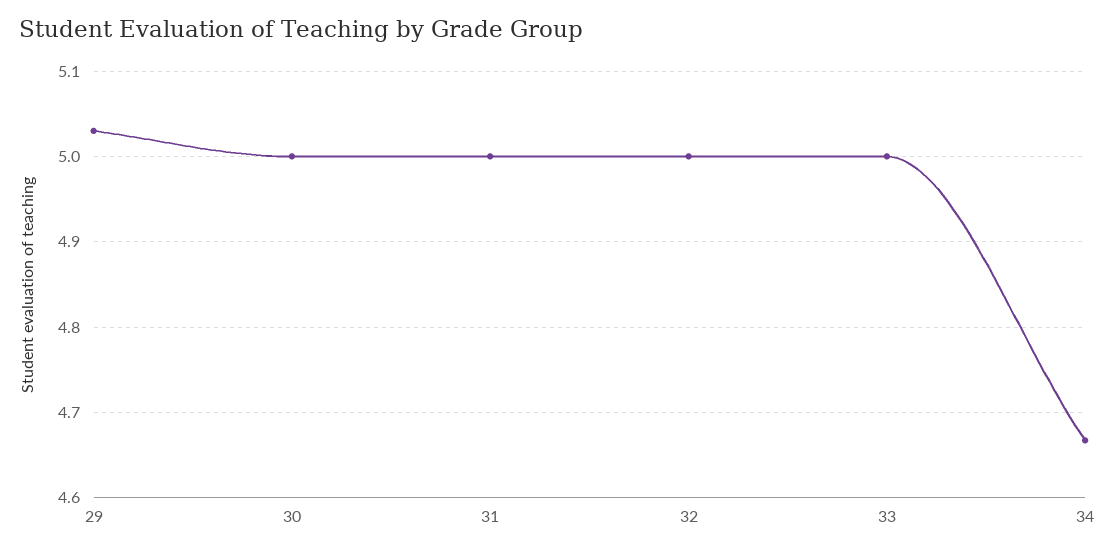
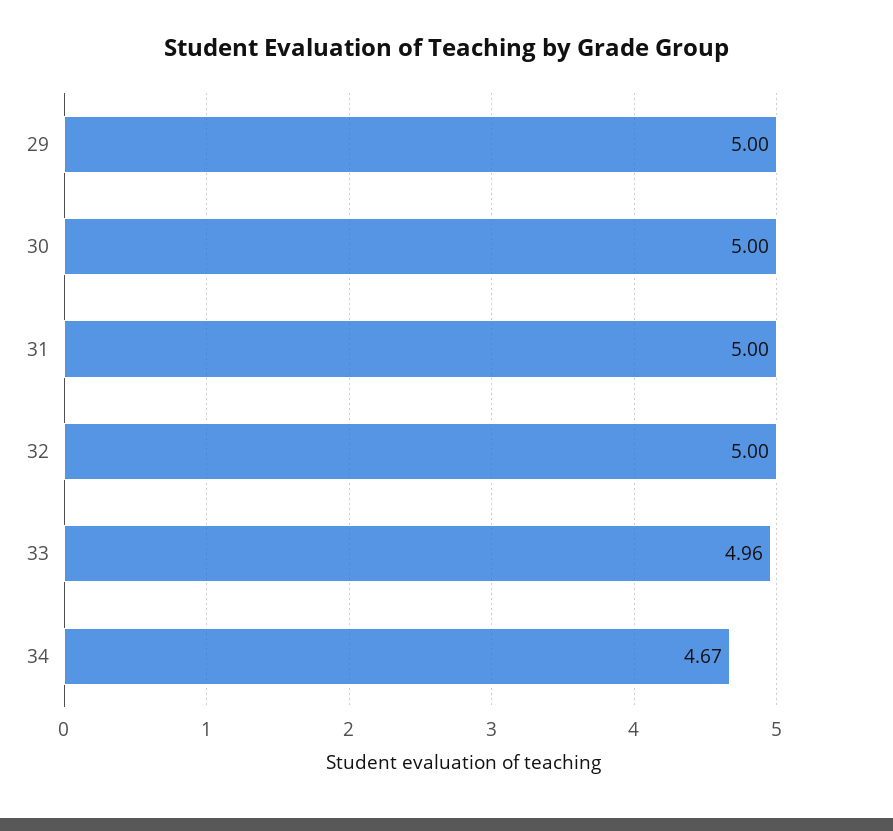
  {
-   "29": 5.03,
+   "29": 5,
    "30": 5,
    "31": 5,
    "32": 5,
-   "33": 5,
+   "33": 4.96,
    "34": 4.67
  }

